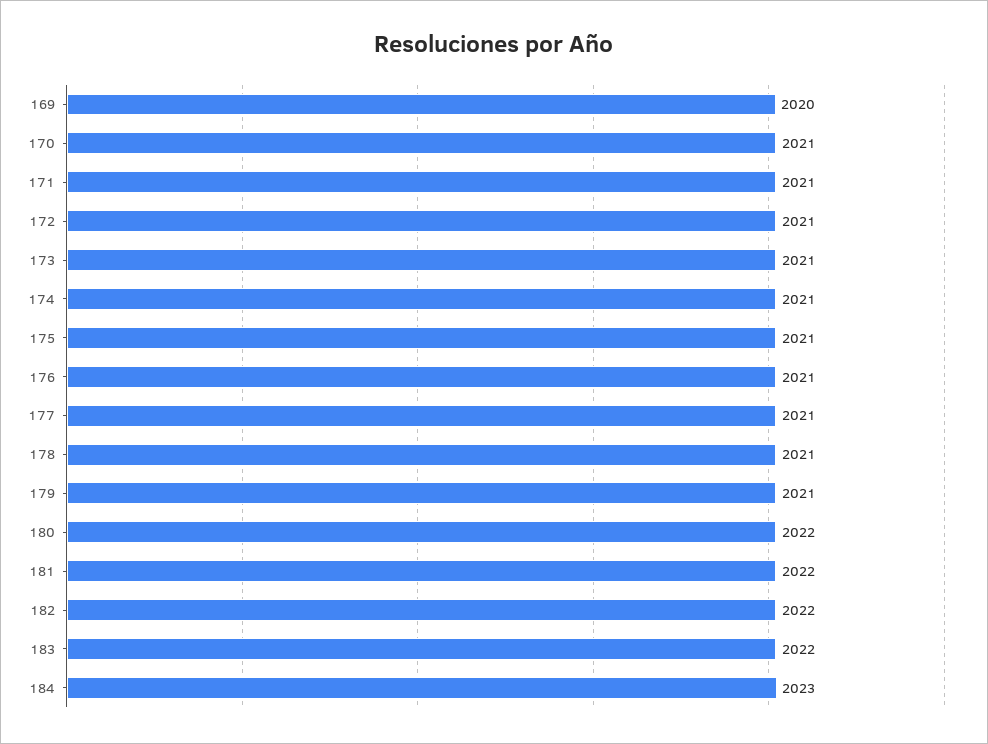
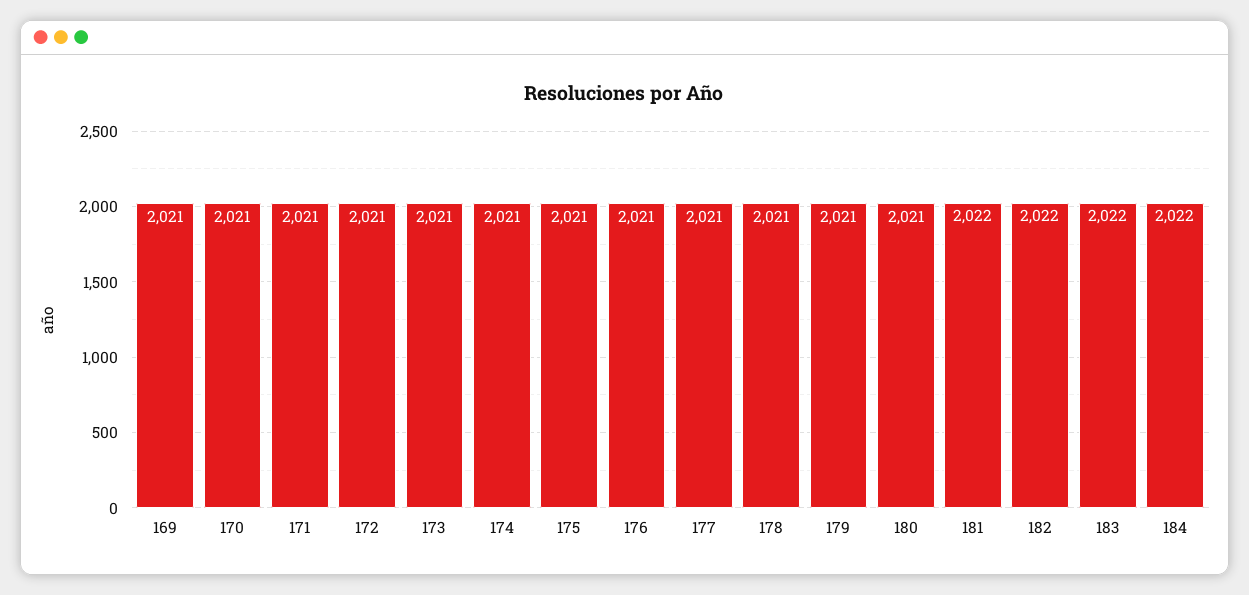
  {
-   "169": 2020,
+   "169": 2021,
    "170": 2021,
    "171": 2021,
    "172": 2021,
    "173": 2021,
    "174": 2021,
    "175": 2021,
    "176": 2021,
    "177": 2021,
    "178": 2021,
    "179": 2021,
-   "180": 2022,
+   "180": 2021,
    "181": 2022,
    "182": 2022,
    "183": 2022,
-   "184": 2023
+   "184": 2022
  }

